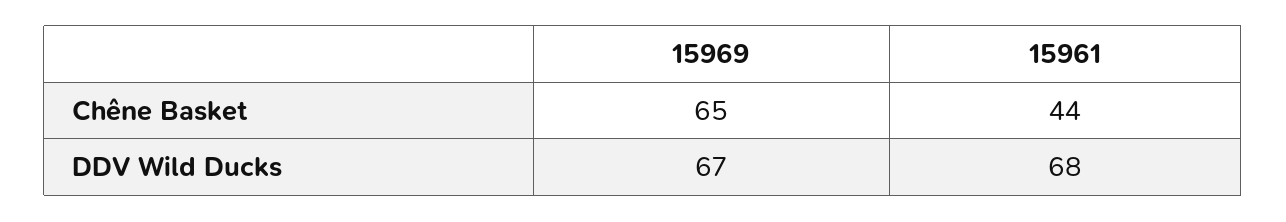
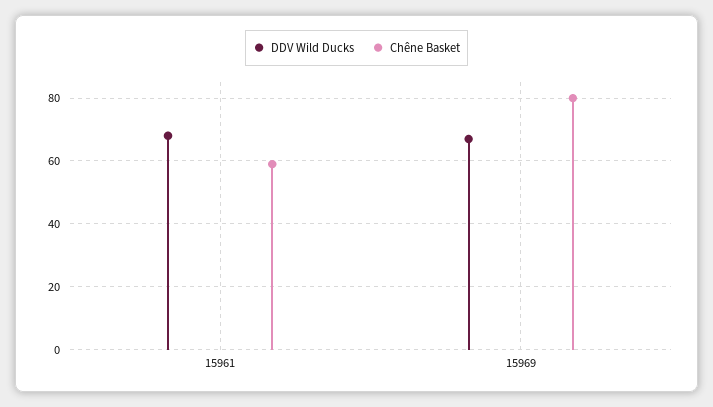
  {
    "Chêne Basket": {
-     "15969": 65,
+     "15969": 80,
-     "15961": 44
+     "15961": 60
    },
    "DDV Wild Ducks": {
      "15969": 67,
      "15961": 68
    }
  }

